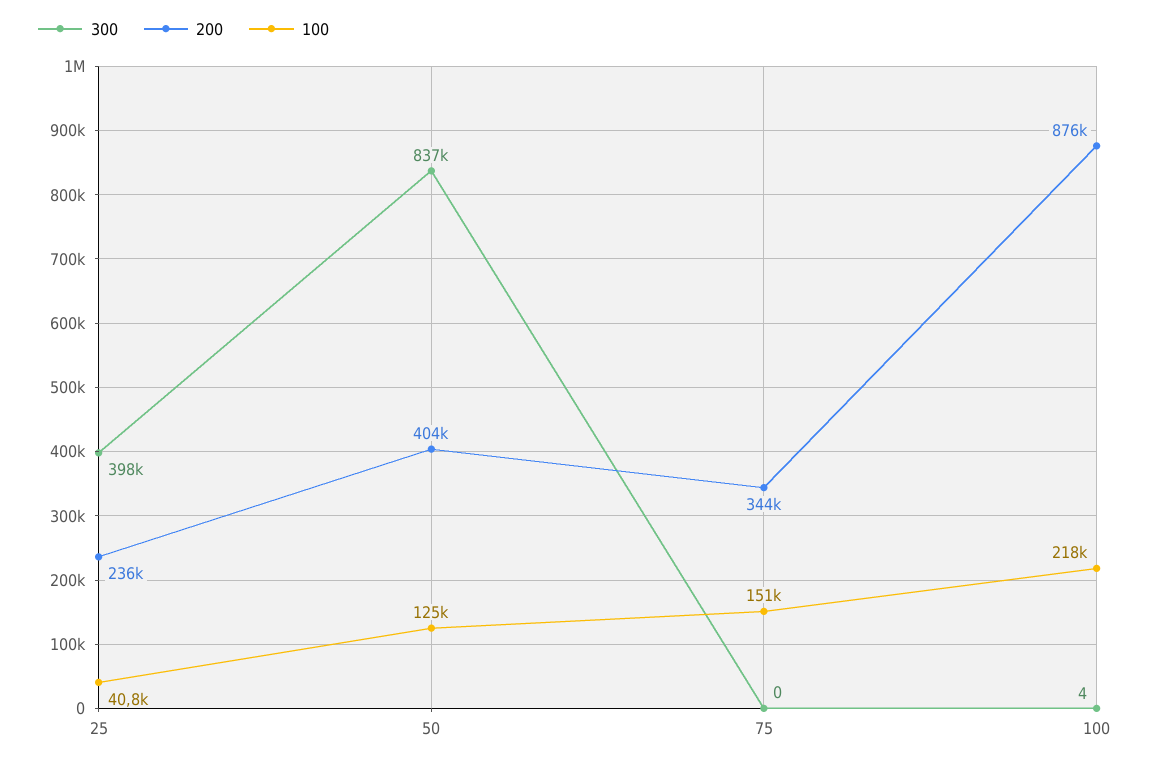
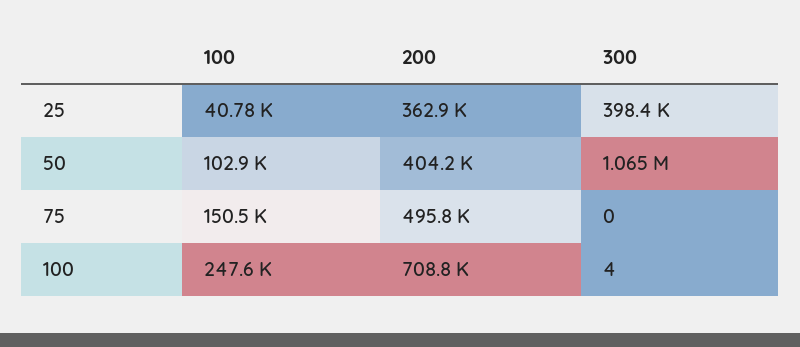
  {
    "300": {
      "25": 398400,
-     "50": 837000,
+     "50": 1065000,
      "75": 0,
      "100": 4
    },
    "200": {
-     "25": 236000,
+     "25": 362900,
      "50": 404200,
-     "75": 344000,
+     "75": 495800,
-     "100": 876000
+     "100": 708800
    },
    "100": {
      "25": 40780,
-     "50": 125000,
+     "50": 102900,
      "75": 150500,
-     "100": 218000
+     "100": 247600
    }
  }

